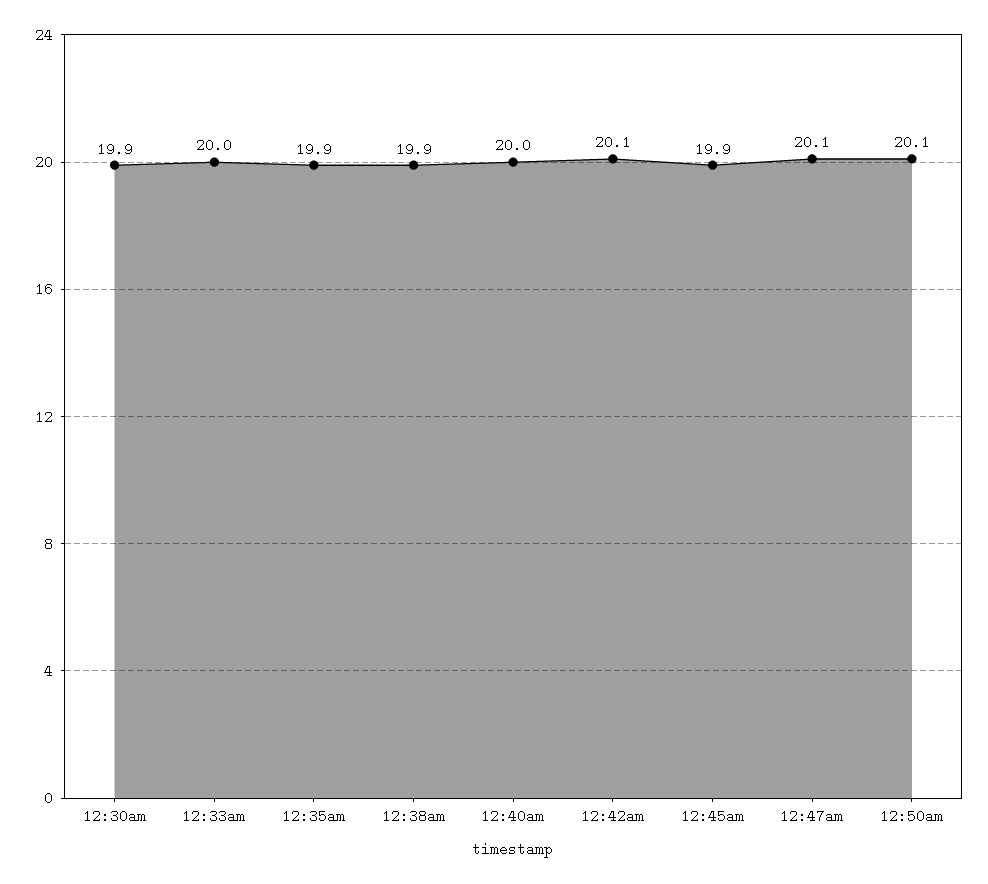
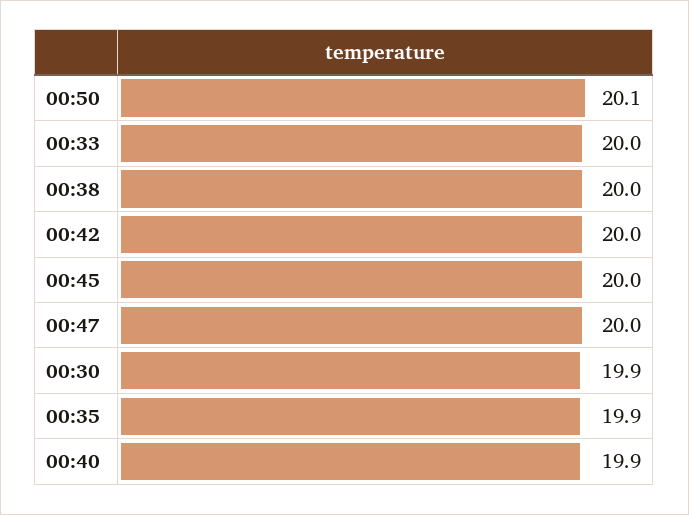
  {
    "12:30am": 19.9,
    "12:33am": 20,
    "12:35am": 19.9,
-   "12:38am": 19.9,
+   "12:38am": 20,
-   "12:40am": 20,
+   "12:40am": 19.9,
-   "12:42am": 20.1,
+   "12:42am": 20,
-   "12:45am": 19.9,
+   "12:45am": 20,
-   "12:47am": 20.1,
+   "12:47am": 20,
    "12:50am": 20.1
  }

